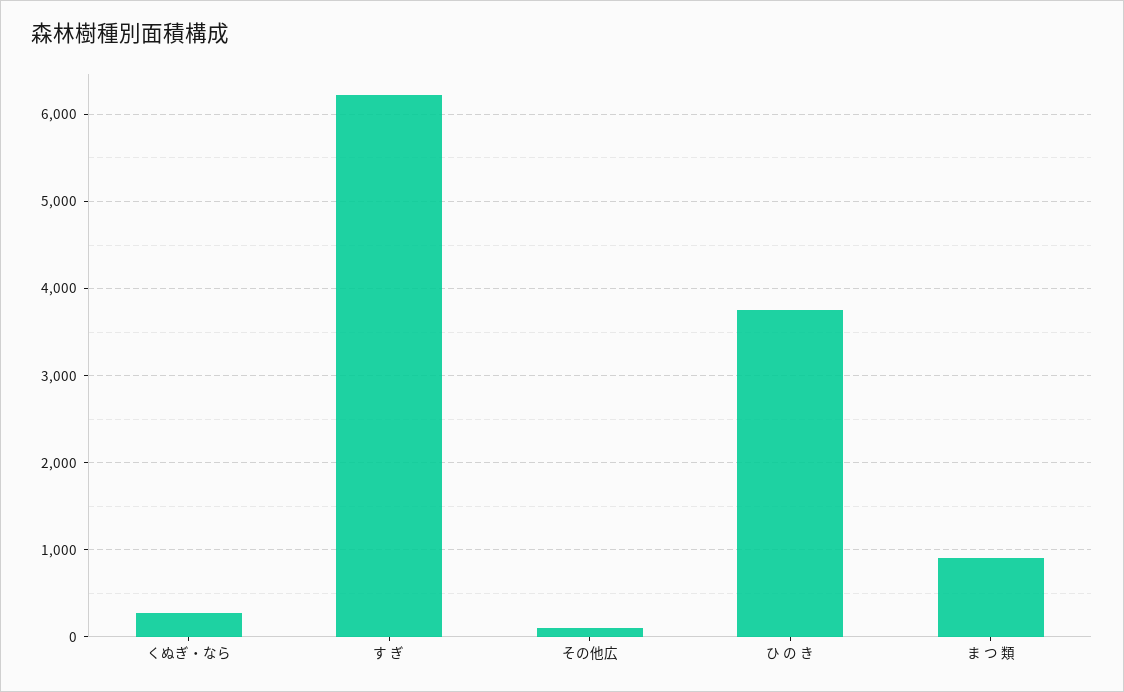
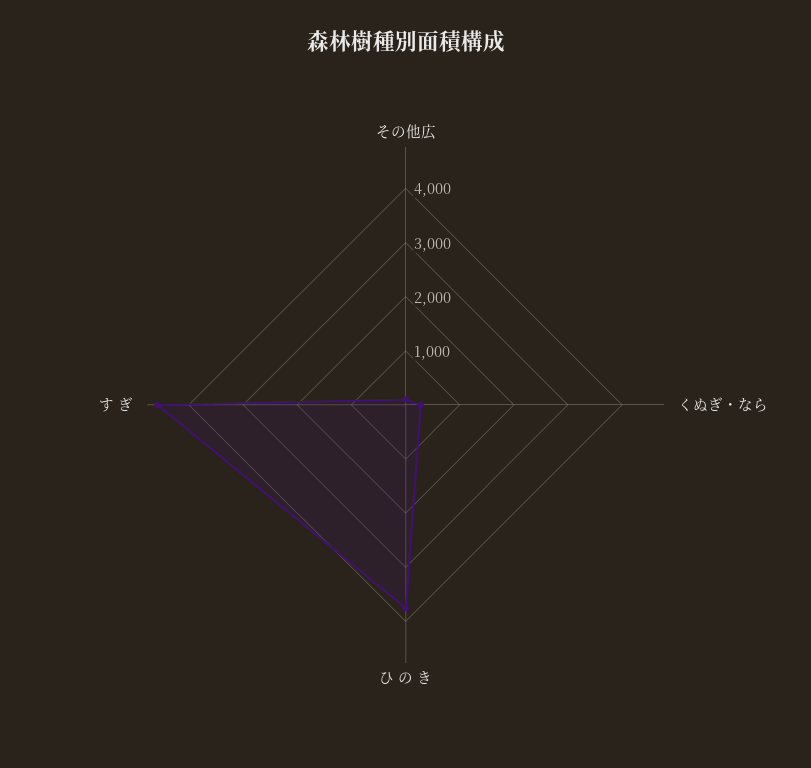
  {
    "くぬぎ・なら": 300,
-   "す ぎ": 6200,
+   "す ぎ": 4600,
    "その他広": 100,
-   "ひ の き": 3800,
+   "ひ の き": 3800
-   "ま つ 類": 900
  }

